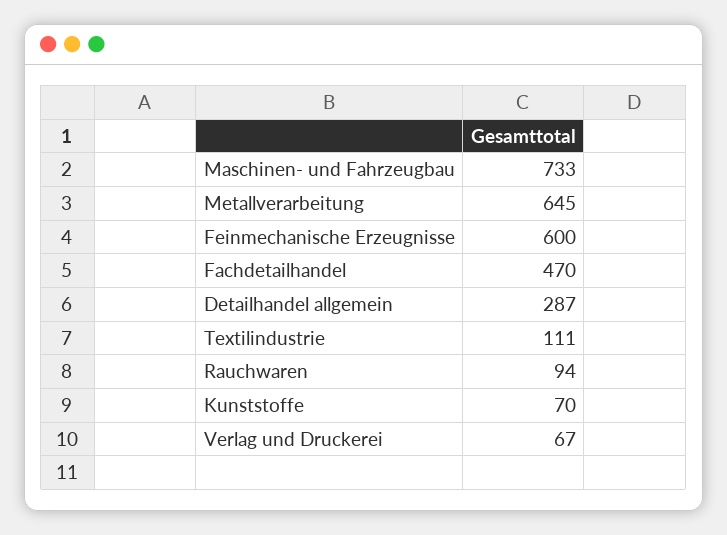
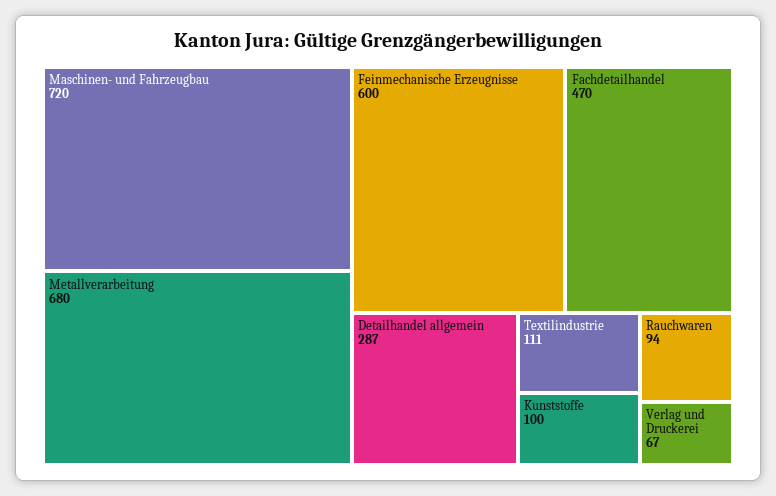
  {
-   "Maschinen- und Fahrzeugbau": 733,
+   "Maschinen- und Fahrzeugbau": 720,
-   "Metallverarbeitung": 645,
+   "Metallverarbeitung": 680,
    "Feinmechanische Erzeugnisse": 600,
    "Fachdetailhandel": 470,
    "Detailhandel allgemein": 287,
    "Textilindustrie": 111,
    "Rauchwaren": 94,
-   "Kunststoffe": 70,
+   "Kunststoffe": 100,
    "Verlag und Druckerei": 67
  }

